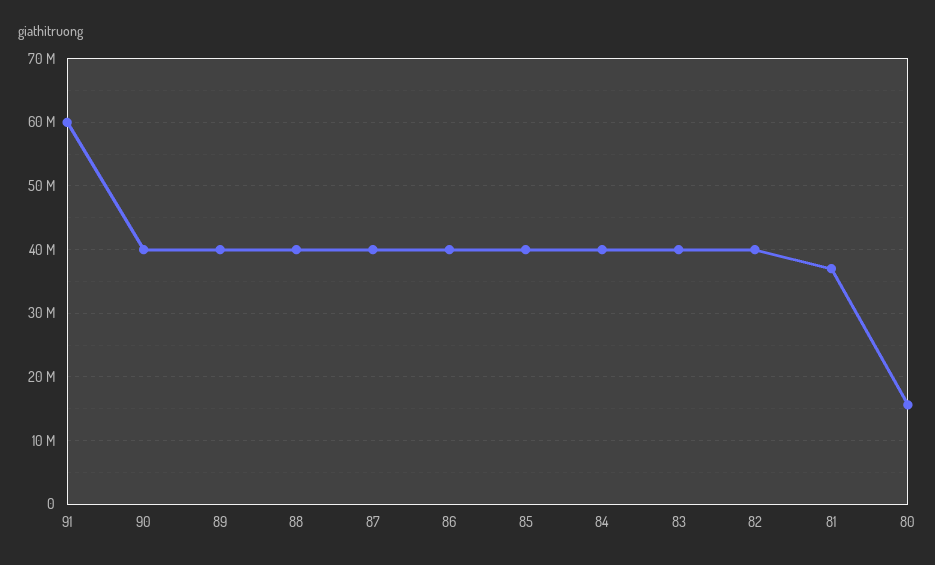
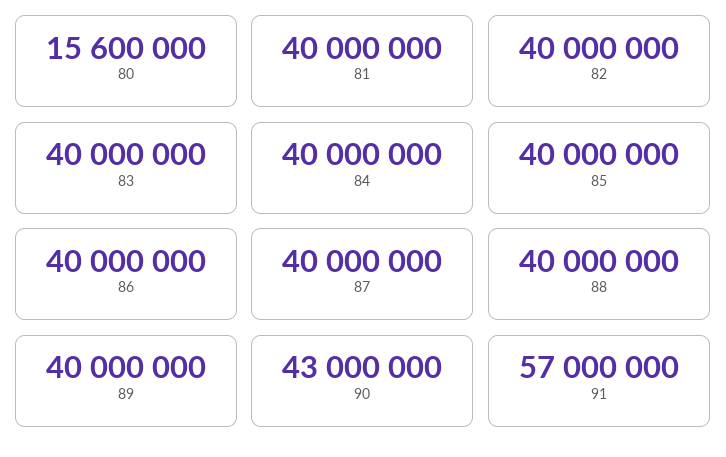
  {
-   "91": 60000000,
+   "91": 57000000,
-   "90": 40000000,
+   "90": 43000000,
    "89": 40000000,
    "88": 40000000,
    "87": 40000000,
    "86": 40000000,
    "85": 40000000,
    "84": 40000000,
    "83": 40000000,
    "82": 40000000,
-   "81": 37000000,
+   "81": 40000000,
    "80": 15600000
  }

